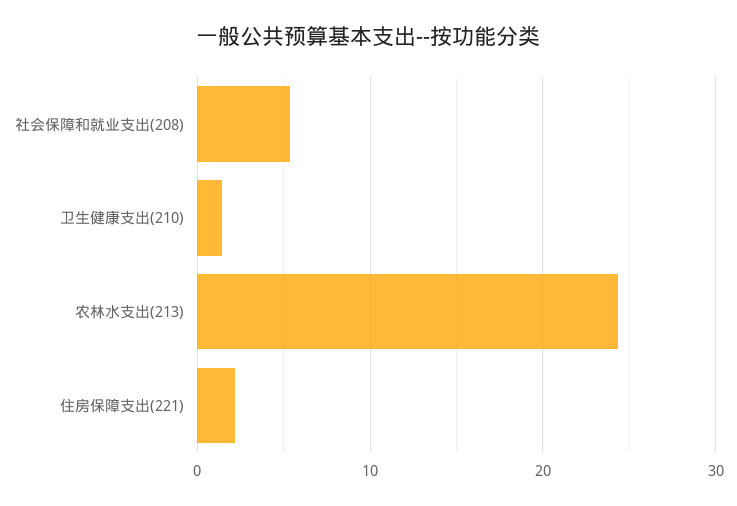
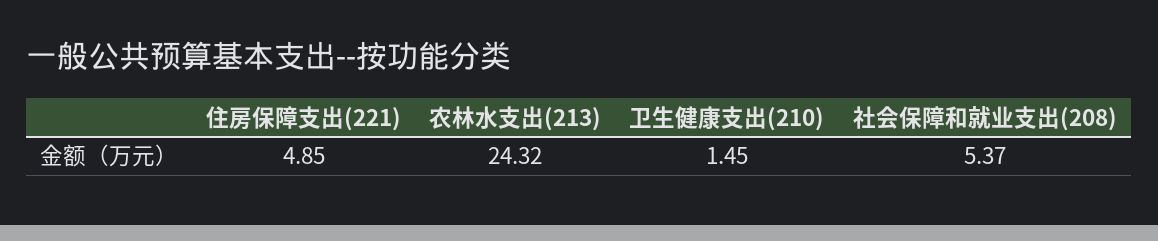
  {
    "社会保障和就业支出(208)": 5.37,
    "卫生健康支出(210)": 1.45,
    "农林水支出(213)": 24.32,
-   "住房保障支出(221)": 2
+   "住房保障支出(221)": 4.85
  }

